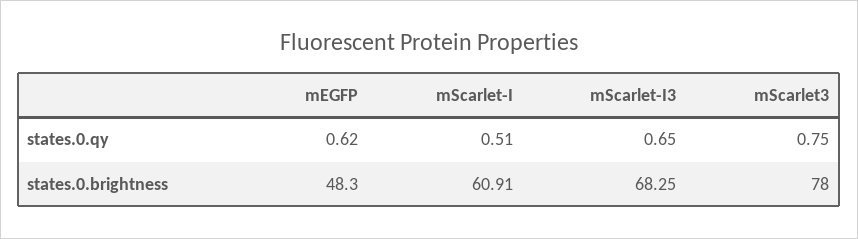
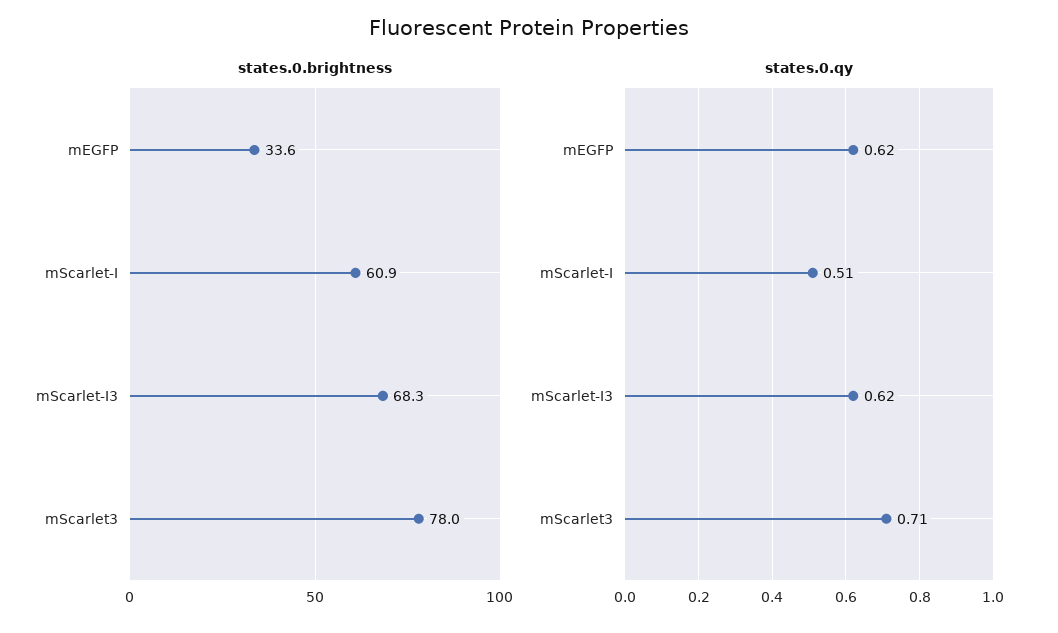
  {
    "states.0.qy": {
      "mEGFP": 0.62,
      "mScarlet-I": 0.51,
-     "mScarlet-I3": 0.65,
+     "mScarlet-I3": 0.62,
-     "mScarlet3": 0.75
+     "mScarlet3": 0.71
    },
    "states.0.brightness": {
-     "mEGFP": 48.3,
+     "mEGFP": 33.6,
      "mScarlet-I": 60.91,
      "mScarlet-I3": 68.25,
      "mScarlet3": 78
    }
  }

